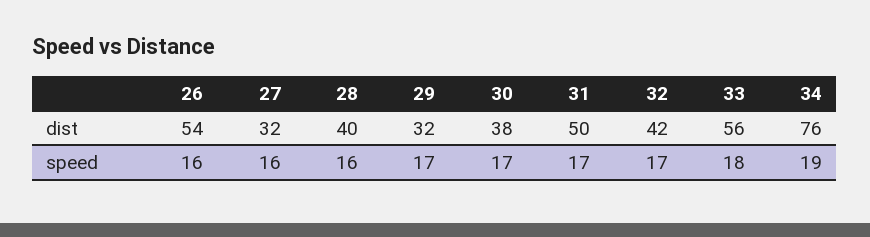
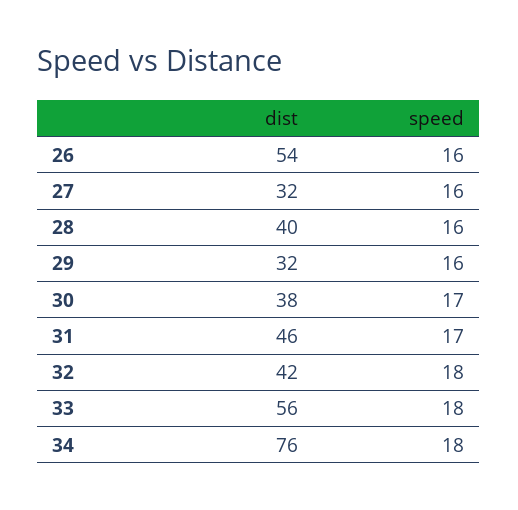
  {
    "26": {
      "dist": 54,
      "speed": 16
    },
    "27": {
      "dist": 32,
      "speed": 16
    },
    "28": {
      "dist": 40,
      "speed": 16
    },
    "29": {
      "dist": 32,
-     "speed": 17
+     "speed": 16
    },
    "30": {
      "dist": 38,
      "speed": 17
    },
    "31": {
-     "dist": 50,
+     "dist": 46,
      "speed": 17
    },
    "32": {
      "dist": 42,
-     "speed": 17
+     "speed": 18
    },
    "33": {
      "dist": 56,
      "speed": 18
    },
    "34": {
      "dist": 76,
-     "speed": 19
+     "speed": 18
    }
  }

